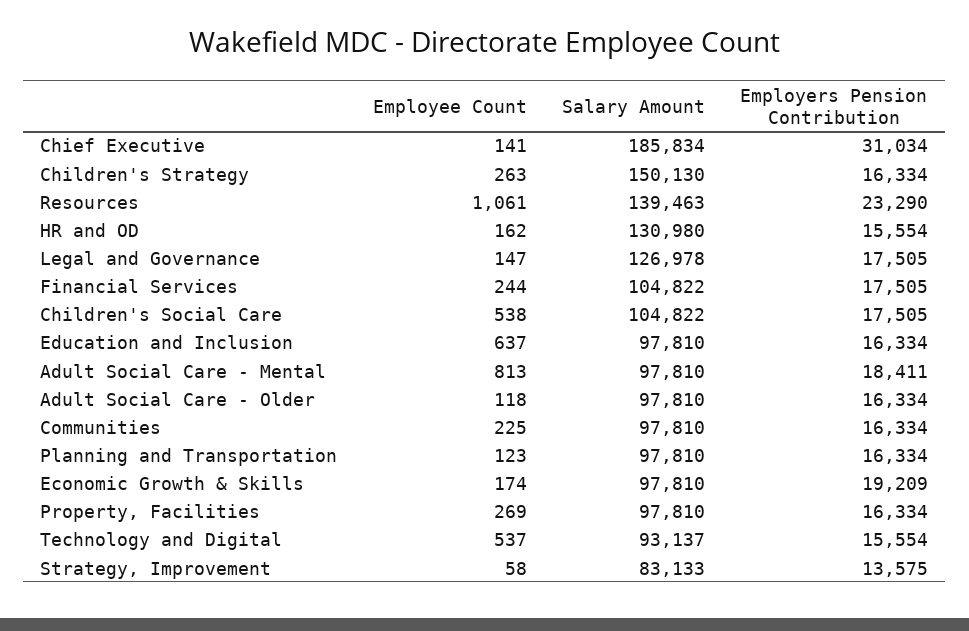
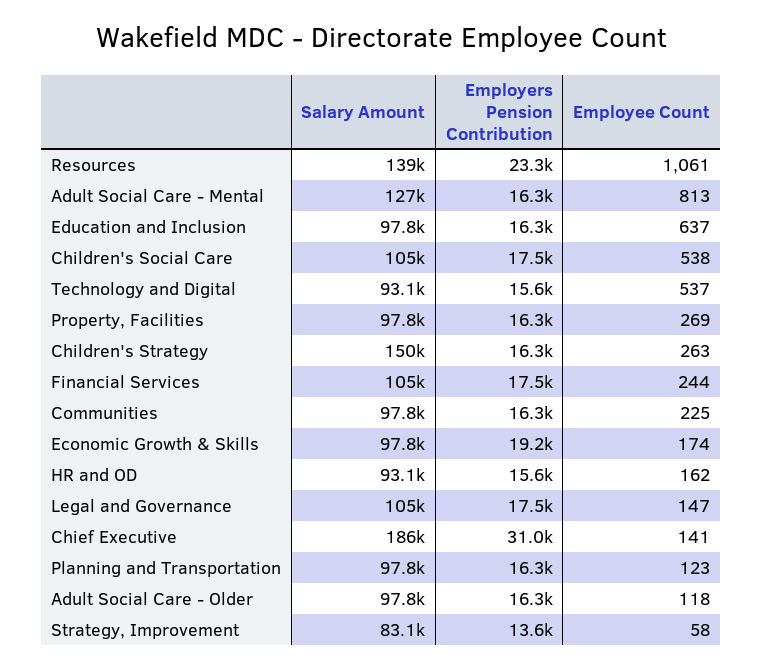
  {
    "Employee Count": {
      "Chief Executive": 141,
      "Children's Strategy": 263,
      "Resources": 1061,
      "HR and OD": 162,
      "Legal and Governance": 147,
      "Financial Services": 244,
      "Children's Social Care": 538,
      "Education and Inclusion": 637,
      "Adult Social Care - Mental": 813,
      "Adult Social Care - Older": 118,
      "Communities": 225,
      "Planning and Transportation": 123,
      "Economic Growth & Skills": 174,
      "Property, Facilities": 269,
      "Technology and Digital": 537,
      "Strategy, Improvement": 58
    },
    "Salary Amount": {
      "Chief Executive": 185834,
      "Children's Strategy": 150130,
      "Resources": 139463,
-     "HR and OD": 130980,
+     "HR and OD": 93100,
-     "Legal and Governance": 126978,
+     "Legal and Governance": 105000,
      "Financial Services": 104822,
      "Children's Social Care": 104822,
      "Education and Inclusion": 97810,
-     "Adult Social Care - Mental": 97810,
+     "Adult Social Care - Mental": 127000,
      "Adult Social Care - Older": 97810,
      "Communities": 97810,
      "Planning and Transportation": 97810,
      "Economic Growth & Skills": 97810,
      "Property, Facilities": 97810,
      "Technology and Digital": 93137,
      "Strategy, Improvement": 83133
    },
    "Employers Pension Contribution": {
      "Chief Executive": 31034,
      "Children's Strategy": 16334,
      "Resources": 23290,
      "HR and OD": 15554,
      "Legal and Governance": 17505,
      "Financial Services": 17505,
      "Children's Social Care": 17505,
      "Education and Inclusion": 16334,
-     "Adult Social Care - Mental": 18411,
+     "Adult Social Care - Mental": 16300,
      "Adult Social Care - Older": 16334,
      "Communities": 16334,
      "Planning and Transportation": 16334,
      "Economic Growth & Skills": 19209,
      "Property, Facilities": 16334,
      "Technology and Digital": 15554,
      "Strategy, Improvement": 13575
    }
  }

